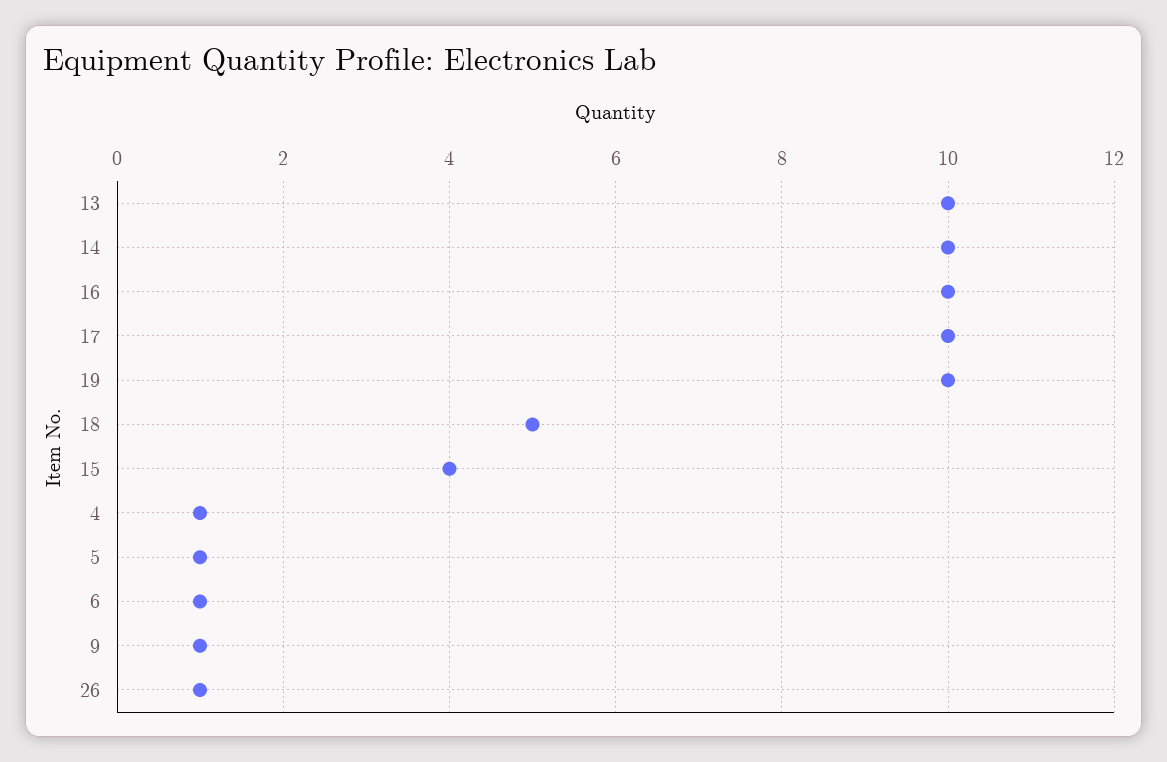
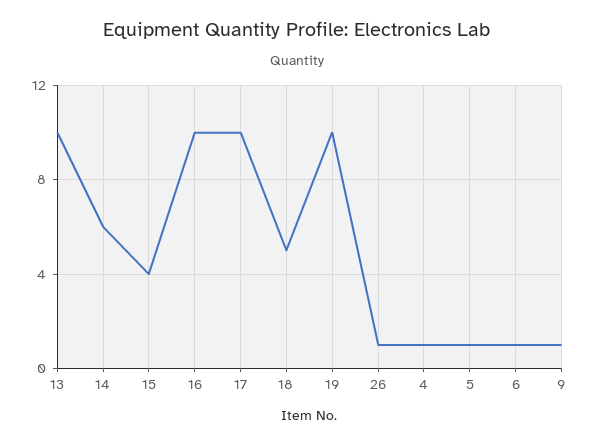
  {
    "13": 10,
-   "14": 10,
+   "14": 6,
    "16": 10,
    "17": 10,
    "19": 10,
    "18": 5,
    "15": 4,
    "4": 1,
    "5": 1,
    "6": 1,
    "9": 1,
    "26": 1
  }

